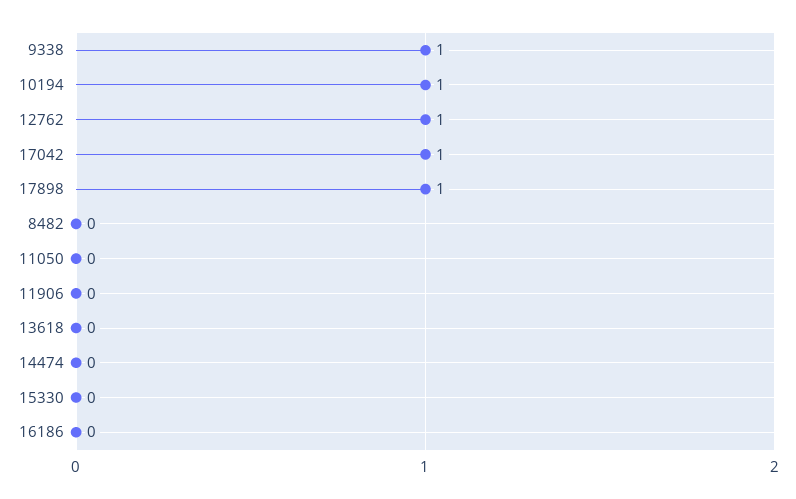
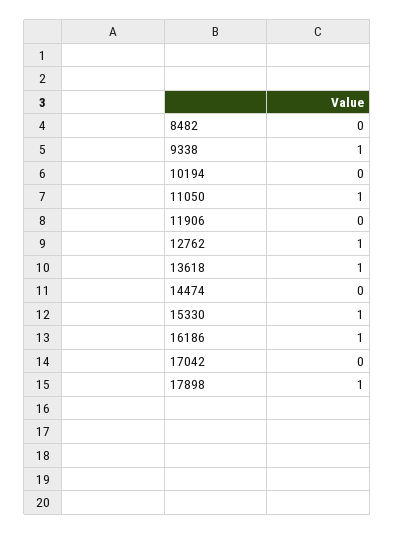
  {
    "9338": 1,
-   "10194": 1,
+   "10194": 0,
    "12762": 1,
-   "17042": 1,
+   "17042": 0,
    "17898": 1,
    "8482": 0,
-   "11050": 0,
+   "11050": 1,
    "11906": 0,
-   "13618": 0,
+   "13618": 1,
    "14474": 0,
-   "15330": 0,
+   "15330": 1,
-   "16186": 0
+   "16186": 1
  }

